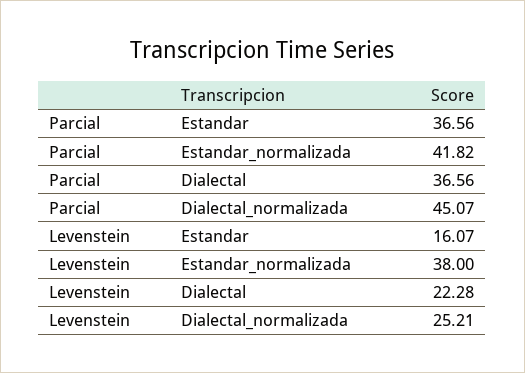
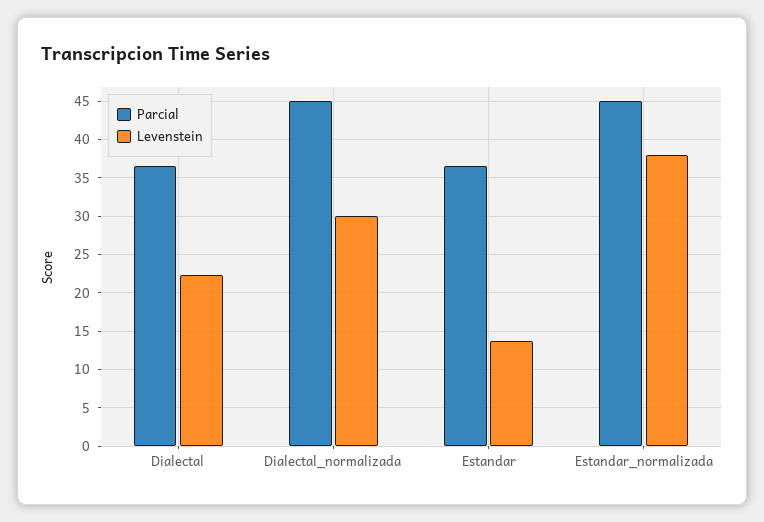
  {
    "Parcial": {
      "Estandar": 36.56,
-     "Estandar_normalizada": 41.82,
+     "Estandar_normalizada": 45,
      "Dialectal": 36.56,
      "Dialectal_normalizada": 45.07
    },
    "Levenstein": {
-     "Estandar": 16.07,
+     "Estandar": 14,
      "Estandar_normalizada": 38,
      "Dialectal": 22.28,
-     "Dialectal_normalizada": 25.21
+     "Dialectal_normalizada": 30
    }
  }

